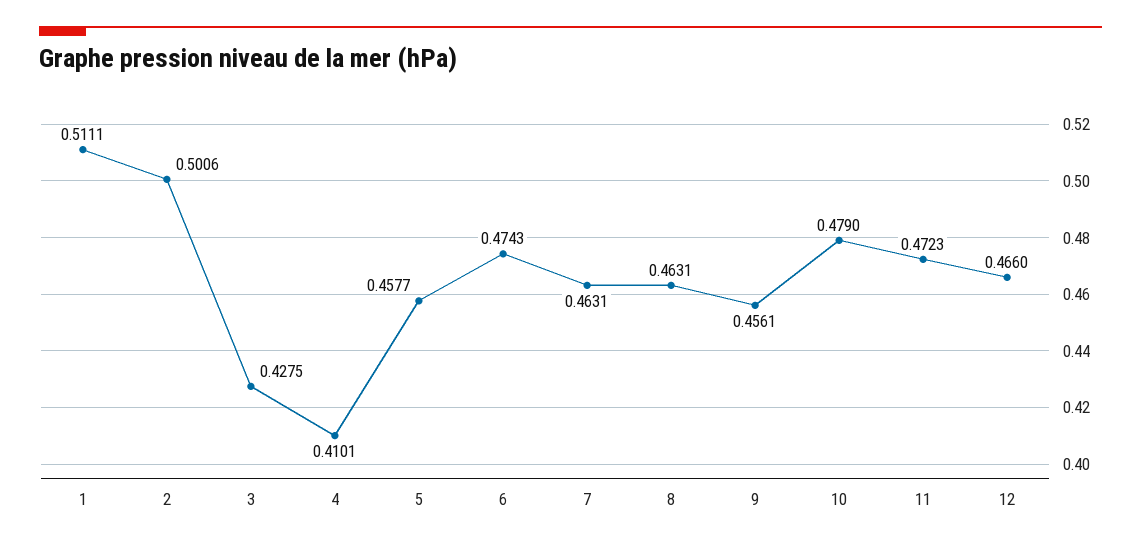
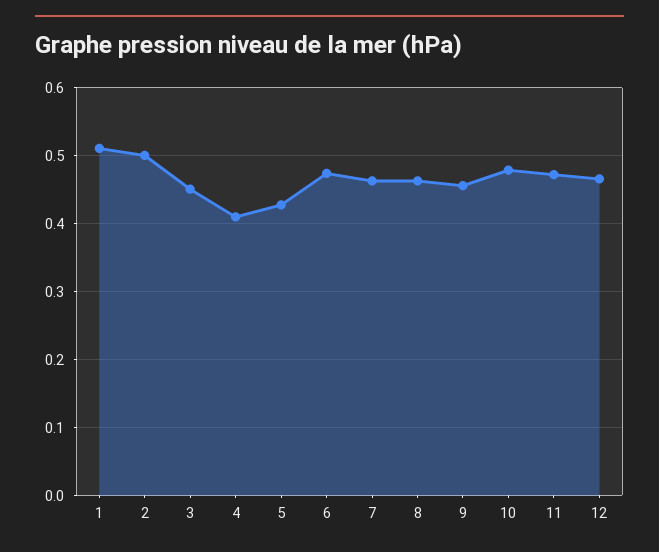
  {
    "1": 0.5111,
    "2": 0.5006,
-   "3": 0.4275,
+   "3": 0.45,
    "4": 0.4101,
-   "5": 0.4577,
+   "5": 0.43,
    "6": 0.4743,
    "7": 0.4631,
    "8": 0.4631,
    "9": 0.4561,
    "10": 0.479,
    "11": 0.4723,
    "12": 0.466
  }

